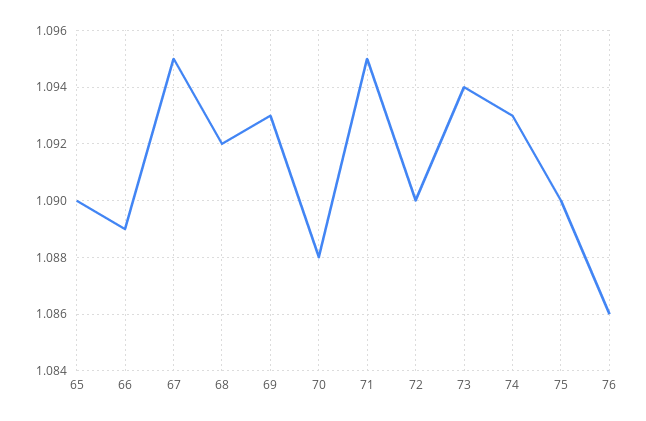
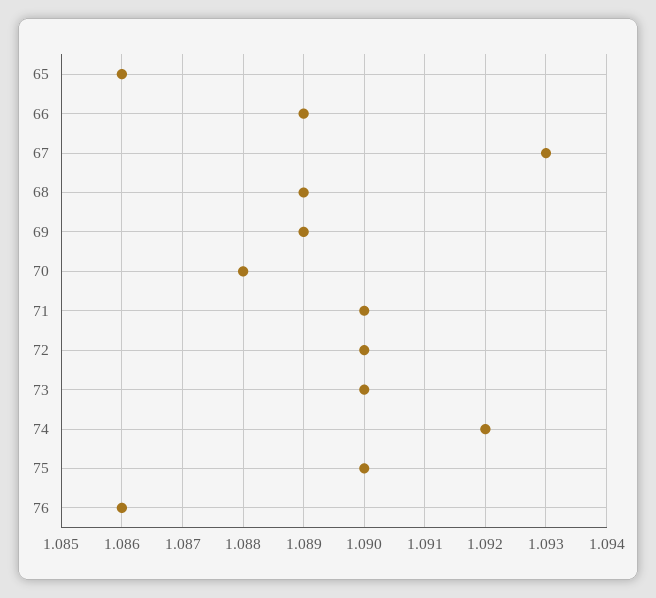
  {
-   "65": 1.09,
+   "65": 1.086,
    "66": 1.089,
-   "67": 1.095,
+   "67": 1.093,
-   "68": 1.092,
+   "68": 1.089,
-   "69": 1.093,
+   "69": 1.089,
    "70": 1.088,
-   "71": 1.095,
+   "71": 1.09,
    "72": 1.09,
-   "73": 1.094,
+   "73": 1.09,
-   "74": 1.093,
+   "74": 1.092,
    "75": 1.09,
    "76": 1.086
  }

